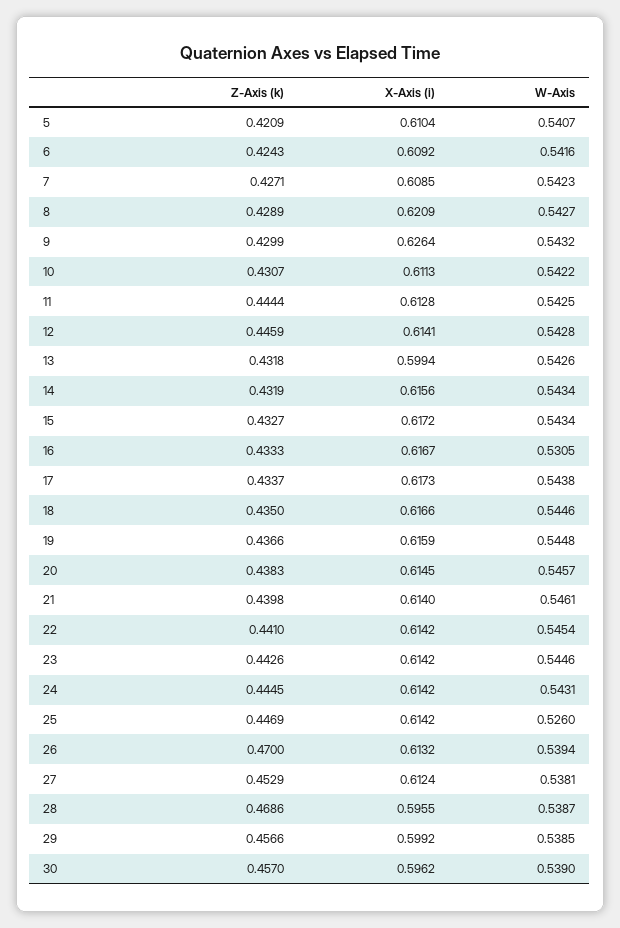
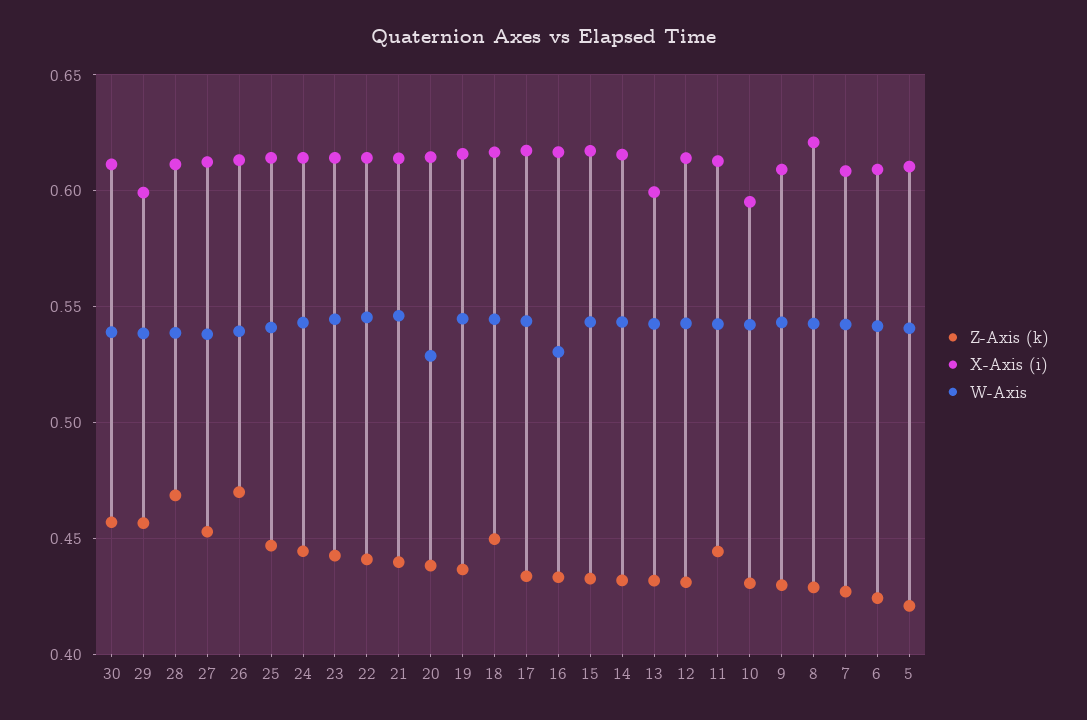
  {
    "Z-Axis (k)": {
      "5": 0.4209,
      "6": 0.4243,
      "7": 0.4271,
      "8": 0.4289,
      "9": 0.4299,
      "10": 0.4307,
      "11": 0.4444,
-     "12": 0.4459,
+     "12": 0.43,
      "13": 0.4318,
      "14": 0.4319,
      "15": 0.4327,
      "16": 0.4333,
      "17": 0.4337,
-     "18": 0.435,
+     "18": 0.45,
      "19": 0.4366,
      "20": 0.4383,
      "21": 0.4398,
      "22": 0.441,
      "23": 0.4426,
      "24": 0.4445,
      "25": 0.4469,
      "26": 0.47,
      "27": 0.4529,
      "28": 0.4686,
      "29": 0.4566,
      "30": 0.457
    },
    "X-Axis (i)": {
      "5": 0.6104,
      "6": 0.6092,
      "7": 0.6085,
      "8": 0.6209,
-     "9": 0.6264,
+     "9": 0.61,
-     "10": 0.6113,
+     "10": 0.595,
      "11": 0.6128,
      "12": 0.6141,
      "13": 0.5994,
      "14": 0.6156,
      "15": 0.6172,
      "16": 0.6167,
      "17": 0.6173,
      "18": 0.6166,
      "19": 0.6159,
      "20": 0.6145,
      "21": 0.614,
      "22": 0.6142,
      "23": 0.6142,
      "24": 0.6142,
      "25": 0.6142,
      "26": 0.6132,
      "27": 0.6124,
-     "28": 0.5955,
+     "28": 0.61,
      "29": 0.5992,
-     "30": 0.5962
+     "30": 0.61
    },
    "W-Axis": {
      "5": 0.5407,
      "6": 0.5416,
      "7": 0.5423,
      "8": 0.5427,
      "9": 0.5432,
      "10": 0.5422,
      "11": 0.5425,
      "12": 0.5428,
      "13": 0.5426,
      "14": 0.5434,
      "15": 0.5434,
      "16": 0.5305,
      "17": 0.5438,
      "18": 0.5446,
      "19": 0.5448,
-     "20": 0.5457,
+     "20": 0.53,
      "21": 0.5461,
      "22": 0.5454,
      "23": 0.5446,
      "24": 0.5431,
-     "25": 0.526,
+     "25": 0.54,
      "26": 0.5394,
      "27": 0.5381,
      "28": 0.5387,
      "29": 0.5385,
      "30": 0.539
    }
  }

